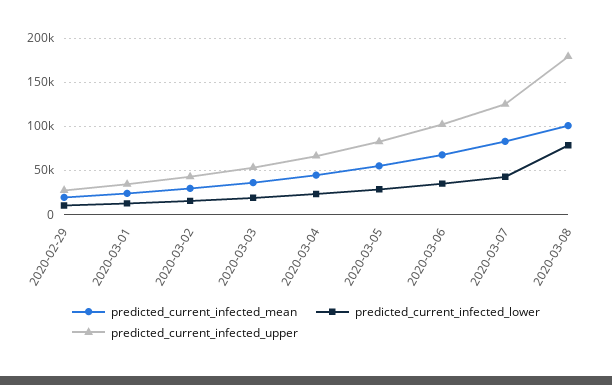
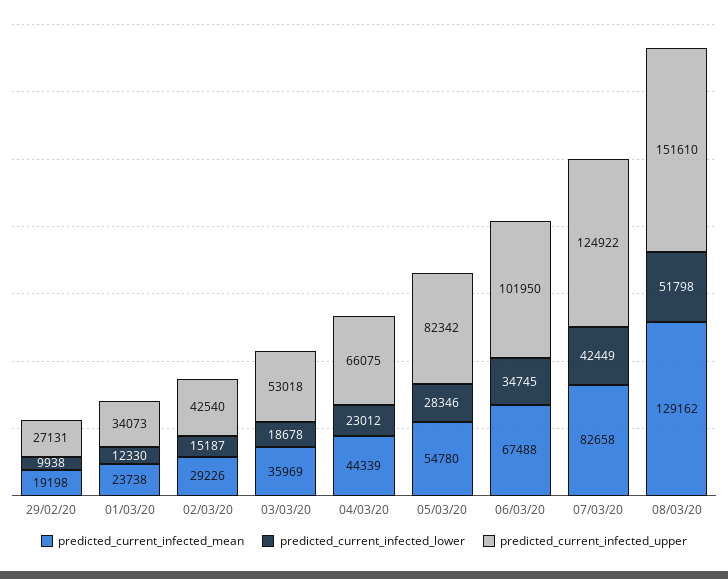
  {
    "predicted_current_infected_mean": {
      "2020-02-29": 19198,
      "2020-03-01": 23738,
      "2020-03-02": 29226,
      "2020-03-03": 35969,
      "2020-03-04": 44339,
      "2020-03-05": 54780,
      "2020-03-06": 67488,
      "2020-03-07": 82658,
-     "2020-03-08": 100000
+     "2020-03-08": 129162
    },
    "predicted_current_infected_lower": {
      "2020-02-29": 9938,
      "2020-03-01": 12330,
      "2020-03-02": 15187,
      "2020-03-03": 18678,
      "2020-03-04": 23012,
      "2020-03-05": 28346,
      "2020-03-06": 34745,
      "2020-03-07": 42449,
-     "2020-03-08": 80000
+     "2020-03-08": 51798
    },
    "predicted_current_infected_upper": {
      "2020-02-29": 27131,
      "2020-03-01": 34073,
      "2020-03-02": 42540,
      "2020-03-03": 53018,
      "2020-03-04": 66075,
      "2020-03-05": 82342,
      "2020-03-06": 101950,
      "2020-03-07": 124922,
-     "2020-03-08": 180000
+     "2020-03-08": 151610
    }
  }

